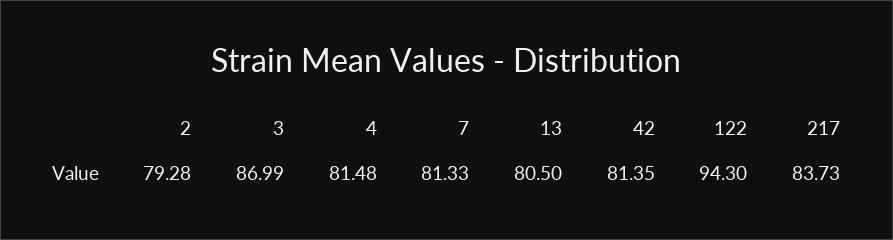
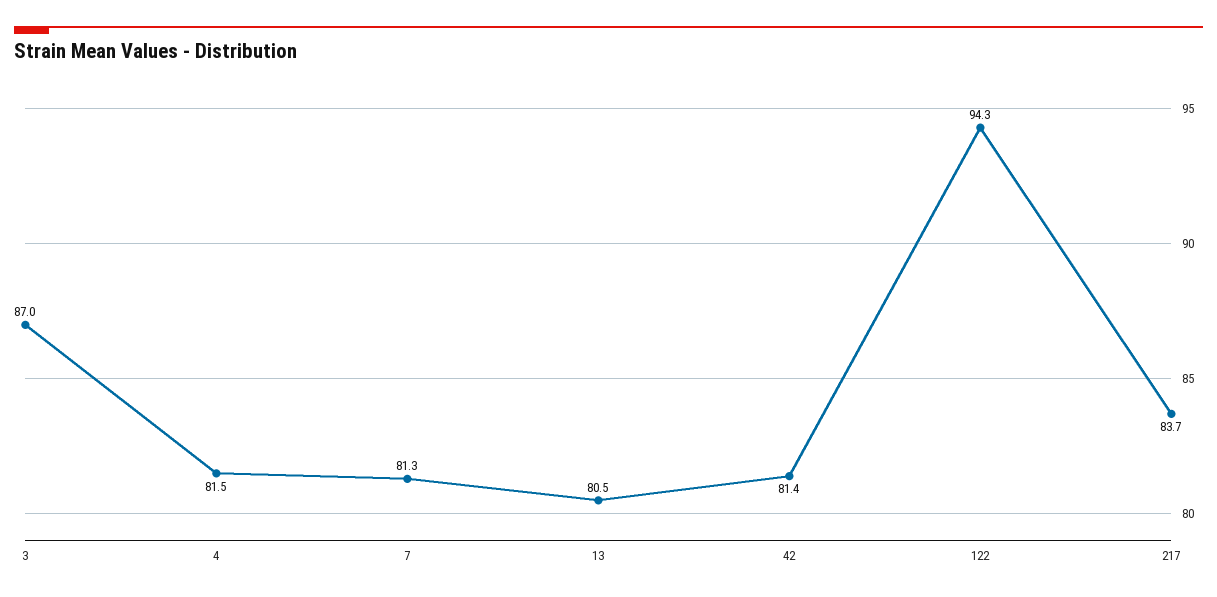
  {
-   "2": 79.28,
    "3": 86.99,
    "4": 81.48,
    "7": 81.33,
    "13": 80.5,
    "42": 81.35,
    "122": 94.3,
    "217": 83.73
  }

